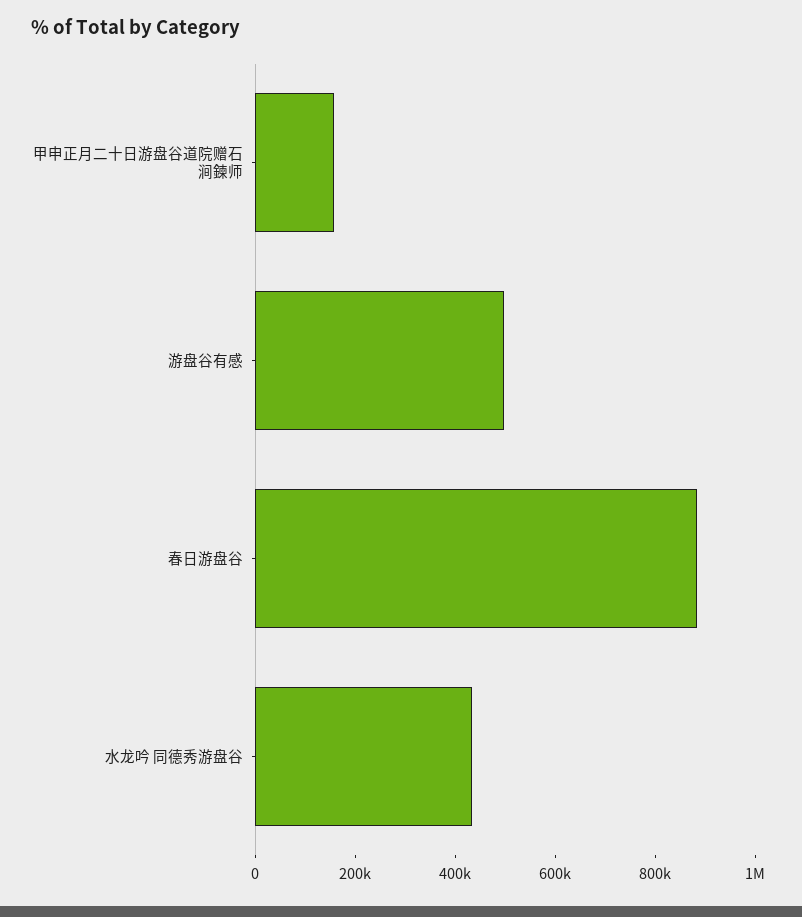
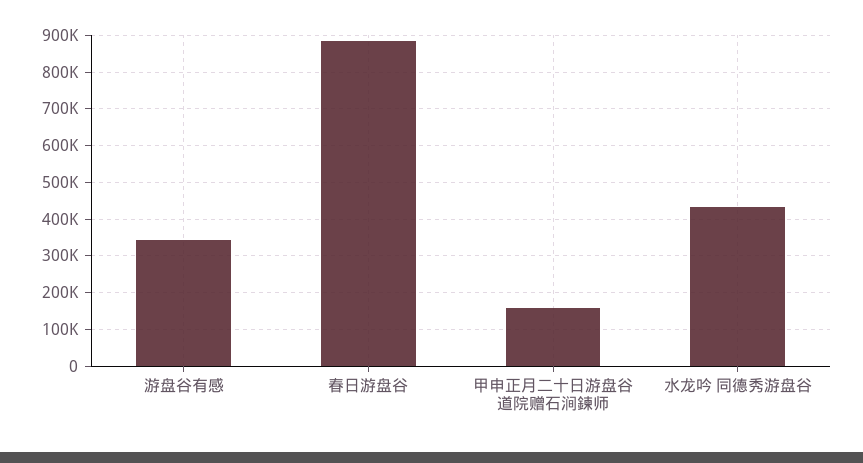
  {
    "甲申正月二十日游盘谷道院赠石涧鍊师": 160000,
-   "游盘谷有感": 500000,
+   "游盘谷有感": 340000,
    "春日游盘谷": 880000,
    "水龙吟 同德秀游盘谷": 440000
  }

